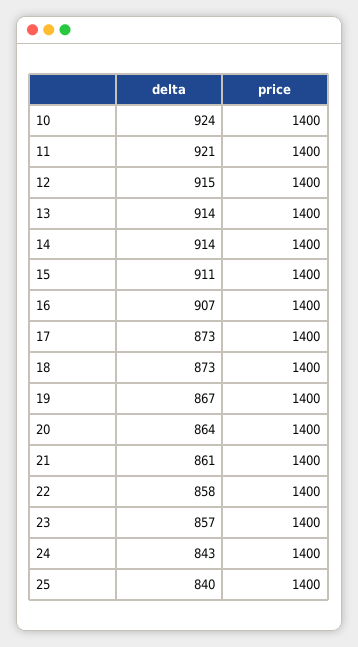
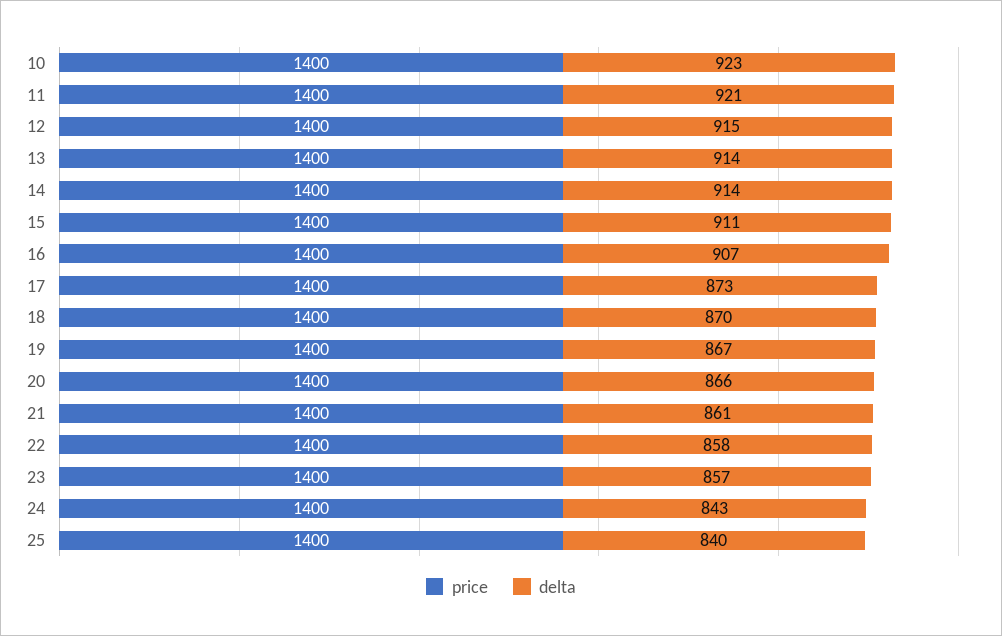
  {
    "delta": {
-     "10": 924,
+     "10": 923,
      "11": 921,
      "12": 915,
      "13": 914,
      "14": 914,
      "15": 911,
      "16": 907,
      "17": 873,
-     "18": 873,
+     "18": 870,
      "19": 867,
-     "20": 864,
+     "20": 866,
      "21": 861,
      "22": 858,
      "23": 857,
      "24": 843,
      "25": 840
    },
    "price": {
      "10": 1400,
      "11": 1400,
      "12": 1400,
      "13": 1400,
      "14": 1400,
      "15": 1400,
      "16": 1400,
      "17": 1400,
      "18": 1400,
      "19": 1400,
      "20": 1400,
      "21": 1400,
      "22": 1400,
      "23": 1400,
      "24": 1400,
      "25": 1400
    }
  }

